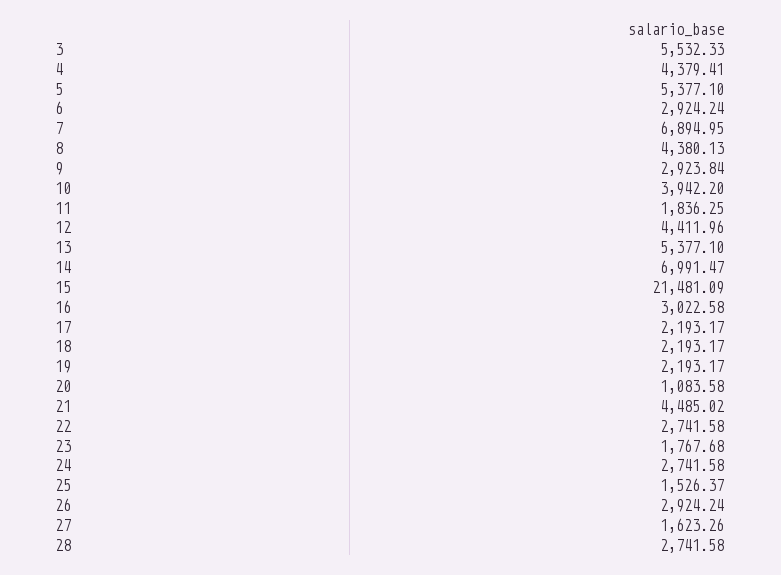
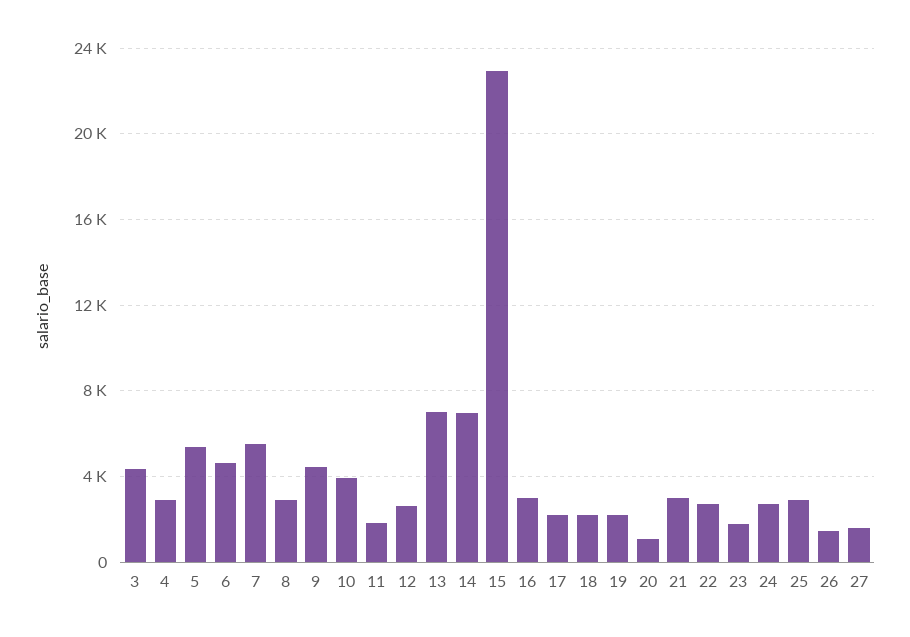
  {
-   "3": 5532.33,
+   "3": 4500,
-   "4": 4379.41,
+   "4": 3000,
    "5": 5377.1,
-   "6": 2924.24,
+   "6": 4500,
-   "7": 6894.95,
+   "7": 5500,
-   "8": 4380.13,
+   "8": 3000,
-   "9": 2923.84,
+   "9": 4500,
    "10": 3942.2,
    "11": 1836.25,
-   "12": 4411.96,
+   "12": 2500,
-   "13": 5377.1,
+   "13": 7000,
    "14": 6991.47,
-   "15": 21481.09,
+   "15": 23000,
    "16": 3022.58,
    "17": 2193.17,
    "18": 2193.17,
    "19": 2193.17,
    "20": 1083.58,
-   "21": 4485.02,
+   "21": 3000,
    "22": 2741.58,
    "23": 1767.68,
    "24": 2741.58,
-   "25": 1526.37,
+   "25": 3000,
-   "26": 2924.24,
+   "26": 1500,
-   "27": 1623.26,
+   "27": 1623.26
-   "28": 2741.58
  }

